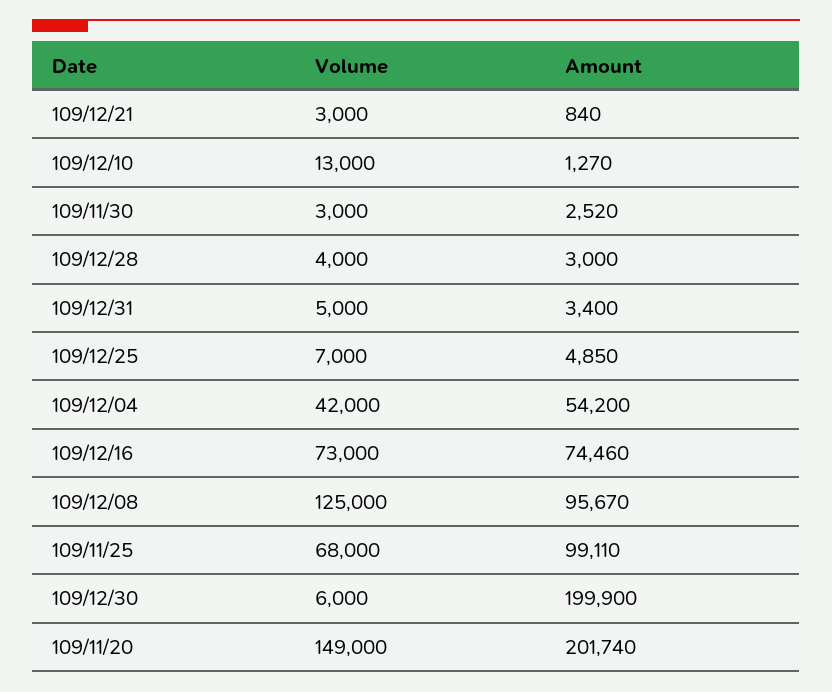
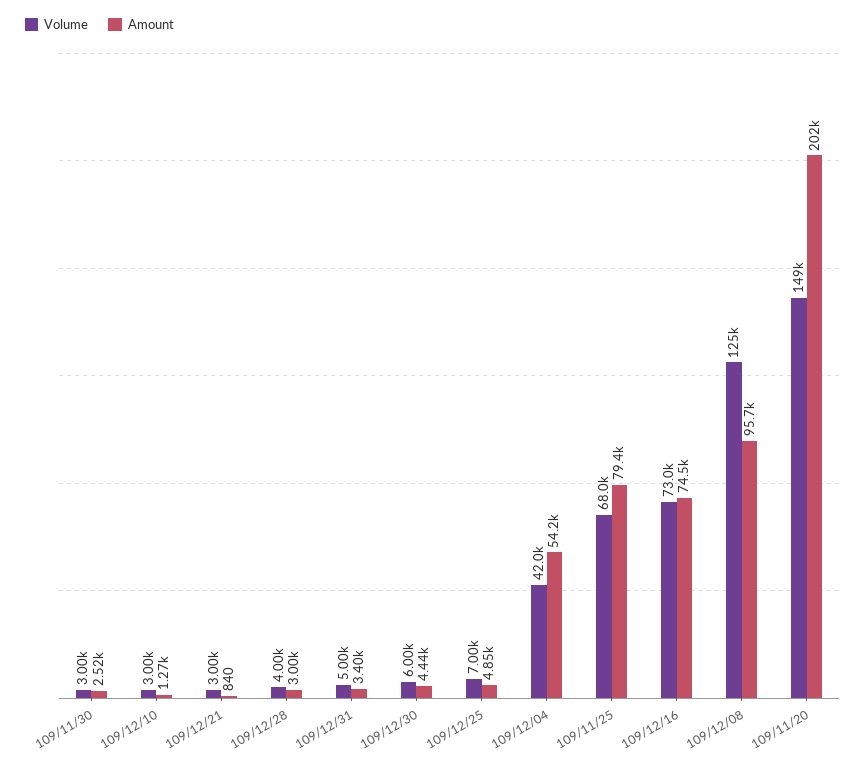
  {
    "Volume": {
      "109/12/21": 3000,
-     "109/12/10": 13000,
+     "109/12/10": 3000,
      "109/11/30": 3000,
      "109/12/28": 4000,
      "109/12/31": 5000,
      "109/12/25": 7000,
      "109/12/04": 42000,
      "109/12/16": 73000,
      "109/12/08": 125000,
      "109/11/25": 68000,
      "109/12/30": 6000,
      "109/11/20": 149000
    },
    "Amount": {
      "109/12/21": 840,
      "109/12/10": 1270,
      "109/11/30": 2520,
      "109/12/28": 3000,
      "109/12/31": 3400,
      "109/12/25": 4850,
      "109/12/04": 54200,
      "109/12/16": 74460,
      "109/12/08": 95670,
-     "109/11/25": 99110,
+     "109/11/25": 79400,
-     "109/12/30": 199900,
+     "109/12/30": 4440,
      "109/11/20": 201740
    }
  }

